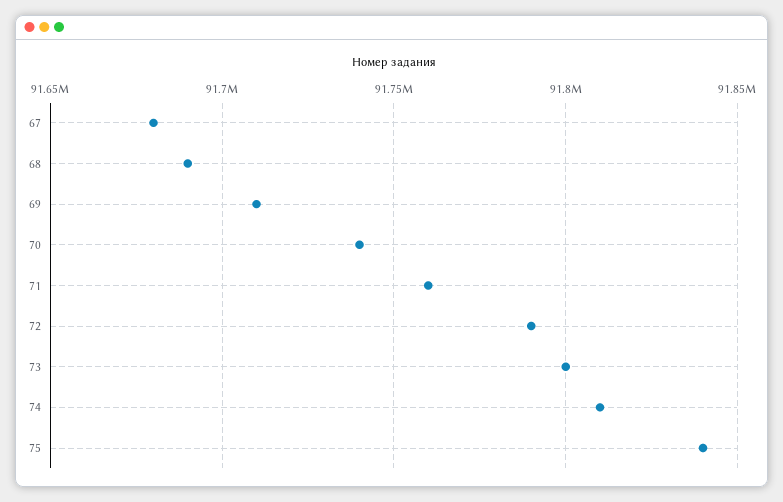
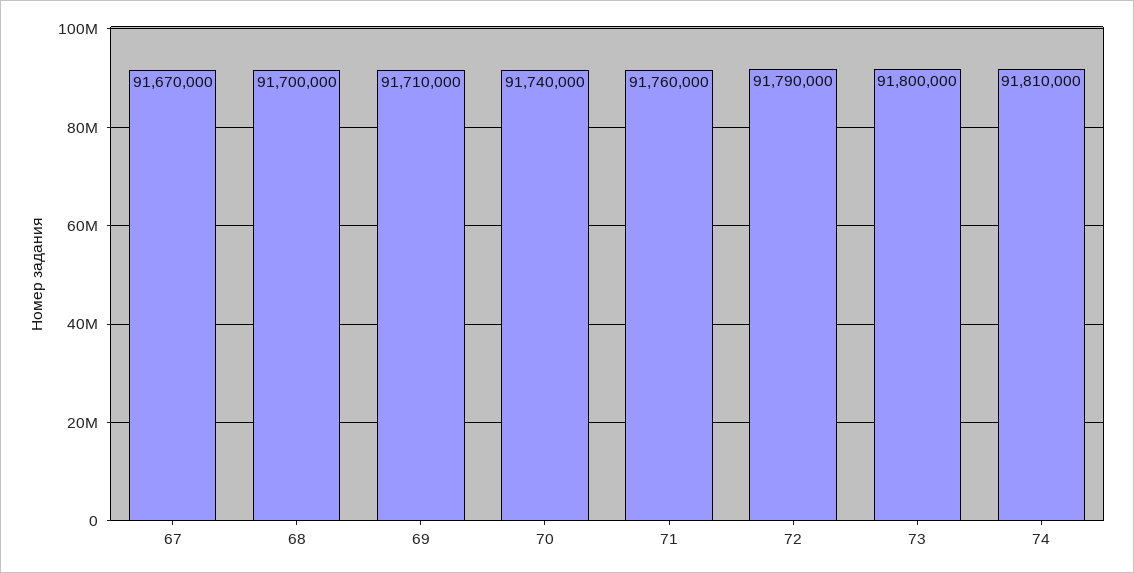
  {
-   "67": 91680000,
+   "67": 91670000,
-   "68": 91690000,
+   "68": 91700000,
    "69": 91710000,
    "70": 91740000,
    "71": 91760000,
    "72": 91790000,
    "73": 91800000,
-   "74": 91810000,
+   "74": 91810000
-   "75": 91840000
  }

